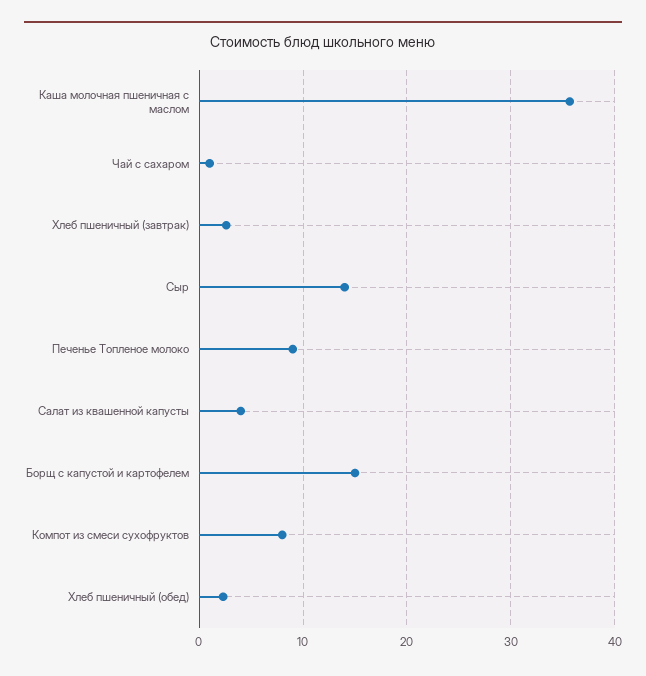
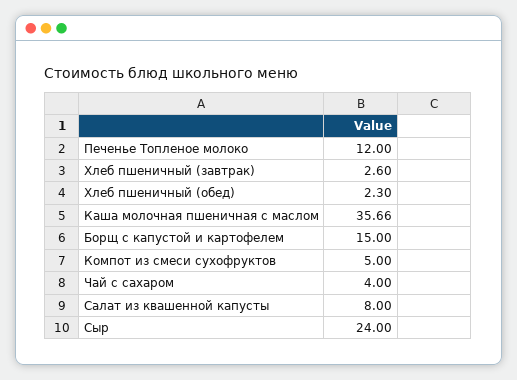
  {
    "Каша молочная пшеничная с маслом": 35.66,
-   "Чай с сахаром": 1,
+   "Чай с сахаром": 4,
    "Хлеб пшеничный (завтрак)": 2.6,
-   "Сыр": 14,
+   "Сыр": 24,
-   "Печенье Топленое молоко": 9,
+   "Печенье Топленое молоко": 12,
-   "Салат из квашенной капусты": 4,
+   "Салат из квашенной капусты": 8,
    "Борщ с капустой и картофелем": 15,
-   "Компот из смеси сухофруктов": 8,
+   "Компот из смеси сухофруктов": 5,
    "Хлеб пшеничный (обед)": 2.3
  }

